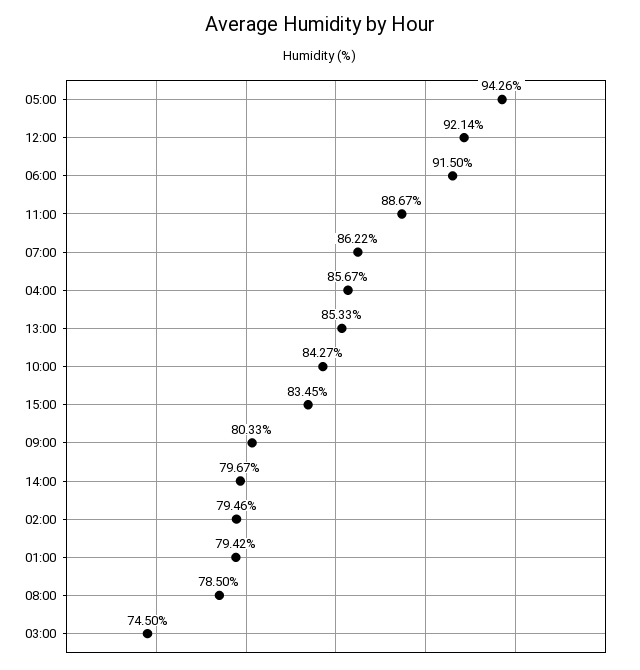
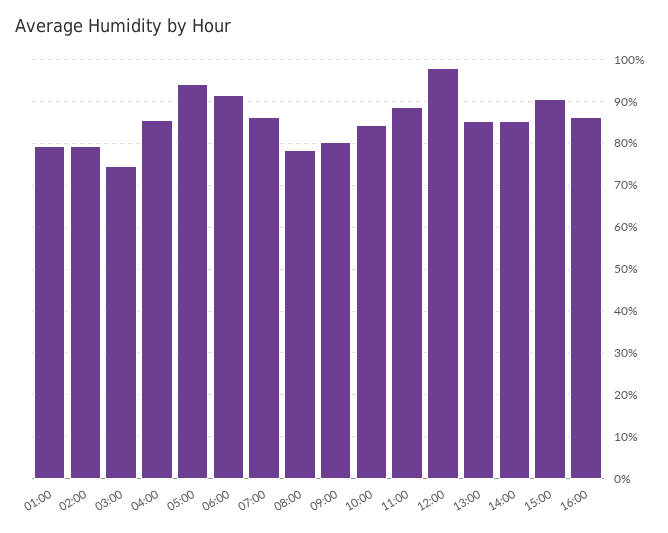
  {
    "05:00": 94.26,
-   "12:00": 92.14,
+   "12:00": 98,
    "06:00": 91.5,
    "11:00": 88.67,
    "07:00": 86.22,
    "04:00": 85.67,
    "13:00": 85.33,
    "10:00": 84.27,
-   "15:00": 83.45,
+   "15:00": 90,
    "09:00": 80.33,
-   "14:00": 79.67,
+   "14:00": 86,
    "02:00": 79.46,
    "01:00": 79.42,
    "08:00": 78.5,
-   "03:00": 74.5
+   "03:00": 74.5,
+   "16:00": 86
  }

